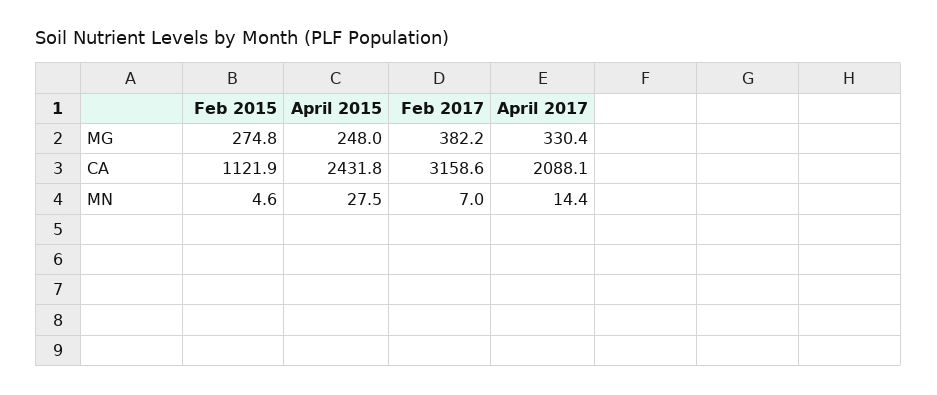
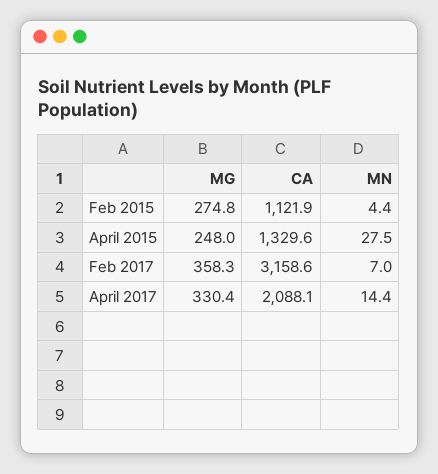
  {
    "Feb 2015": {
      "MG": 274.8,
      "CA": 1121.9,
-     "MN": 4.6
+     "MN": 4.4
    },
    "April 2015": {
      "MG": 248,
-     "CA": 2431.8,
+     "CA": 1329.6,
      "MN": 27.5
    },
    "Feb 2017": {
-     "MG": 382.2,
+     "MG": 358.3,
      "CA": 3158.6,
      "MN": 7
    },
    "April 2017": {
      "MG": 330.4,
      "CA": 2088.1,
      "MN": 14.4
    }
  }

